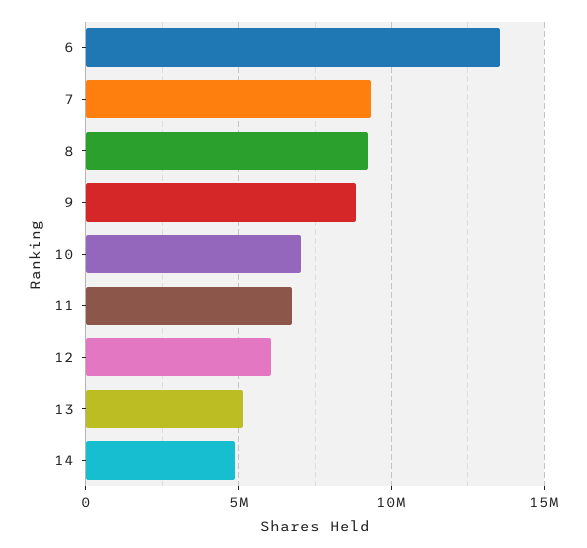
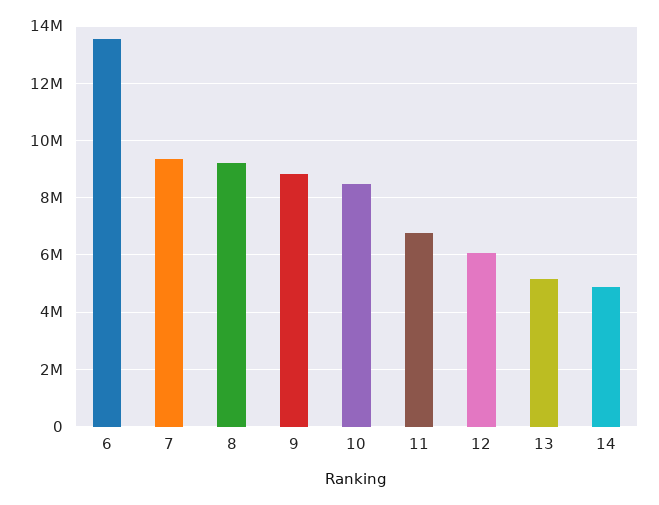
  {
    "6": 13500000,
    "7": 9250000,
    "8": 9250000,
    "9": 8750000,
-   "10": 7000000,
+   "10": 8500000,
    "11": 6750000,
    "12": 6000000,
    "13": 5250000,
    "14": 5000000
  }

